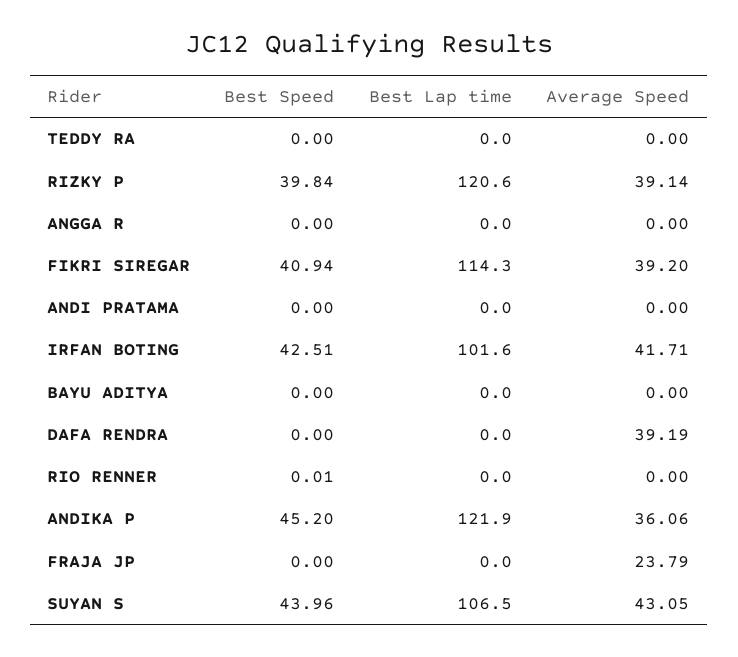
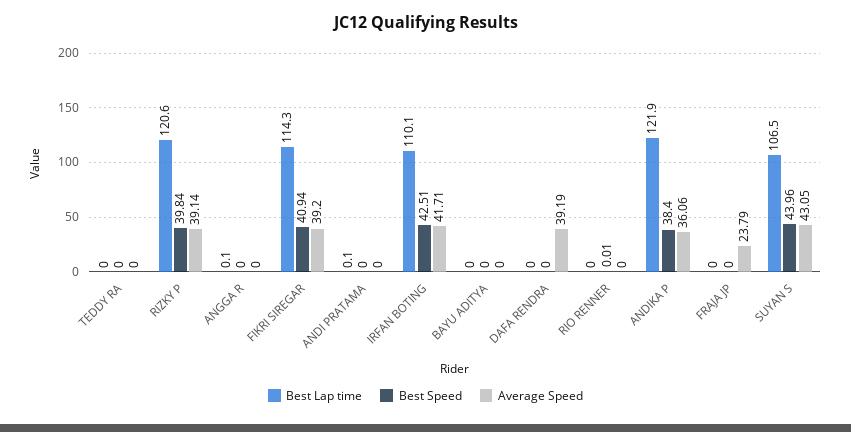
  {
    "Best Speed": {
      "TEDDY RA": 0,
      "RIZKY P": 39.84,
      "ANGGA R": 0,
      "FIKRI SIREGAR": 40.94,
      "ANDI PRATAMA": 0,
      "IRFAN BOTING": 42.51,
      "BAYU ADITYA": 0,
      "DAFA RENDRA": 0,
      "RIO RENNER": 0.01,
-     "ANDIKA P": 45.2,
+     "ANDIKA P": 38.4,
      "FRAJA JP": 0,
      "SUYAN S": 43.96
    },
    "Best Lap time": {
      "TEDDY RA": 0,
      "RIZKY P": 120.6,
-     "ANGGA R": 0,
+     "ANGGA R": 0.1,
      "FIKRI SIREGAR": 114.3,
-     "ANDI PRATAMA": 0,
+     "ANDI PRATAMA": 0.1,
-     "IRFAN BOTING": 101.6,
+     "IRFAN BOTING": 110.1,
      "BAYU ADITYA": 0,
      "DAFA RENDRA": 0,
      "RIO RENNER": 0,
      "ANDIKA P": 121.9,
      "FRAJA JP": 0,
      "SUYAN S": 106.5
    },
    "Average Speed": {
      "TEDDY RA": 0,
      "RIZKY P": 39.14,
      "ANGGA R": 0,
      "FIKRI SIREGAR": 39.2,
      "ANDI PRATAMA": 0,
      "IRFAN BOTING": 41.71,
      "BAYU ADITYA": 0,
      "DAFA RENDRA": 39.19,
      "RIO RENNER": 0,
      "ANDIKA P": 36.06,
      "FRAJA JP": 23.79,
      "SUYAN S": 43.05
    }
  }

